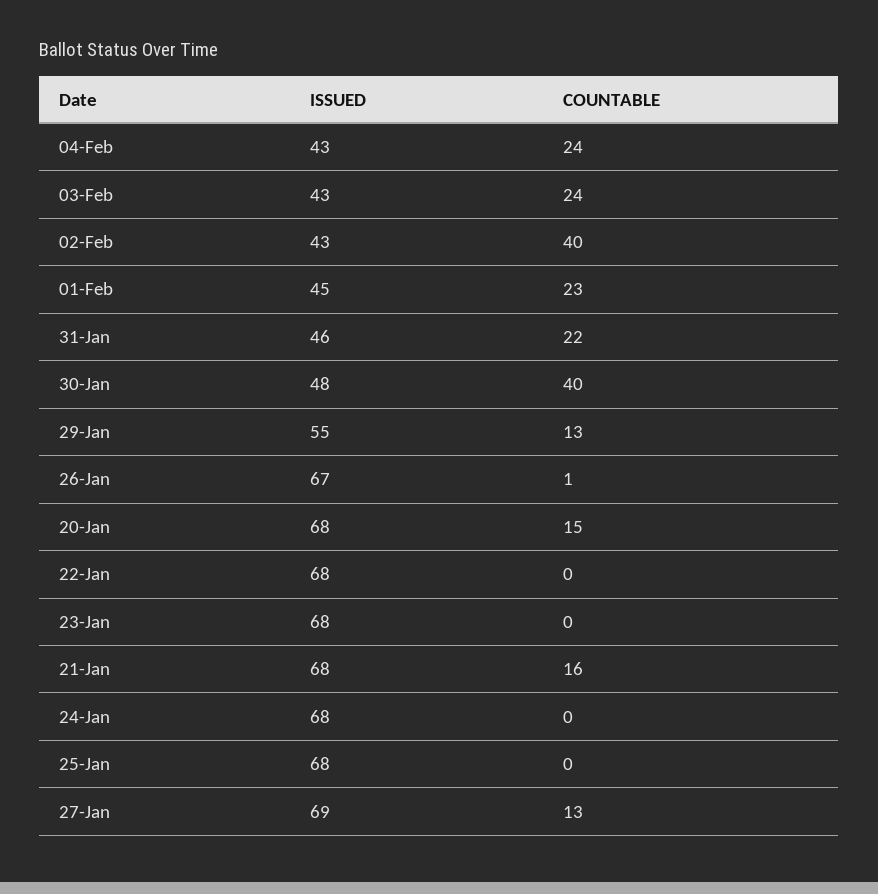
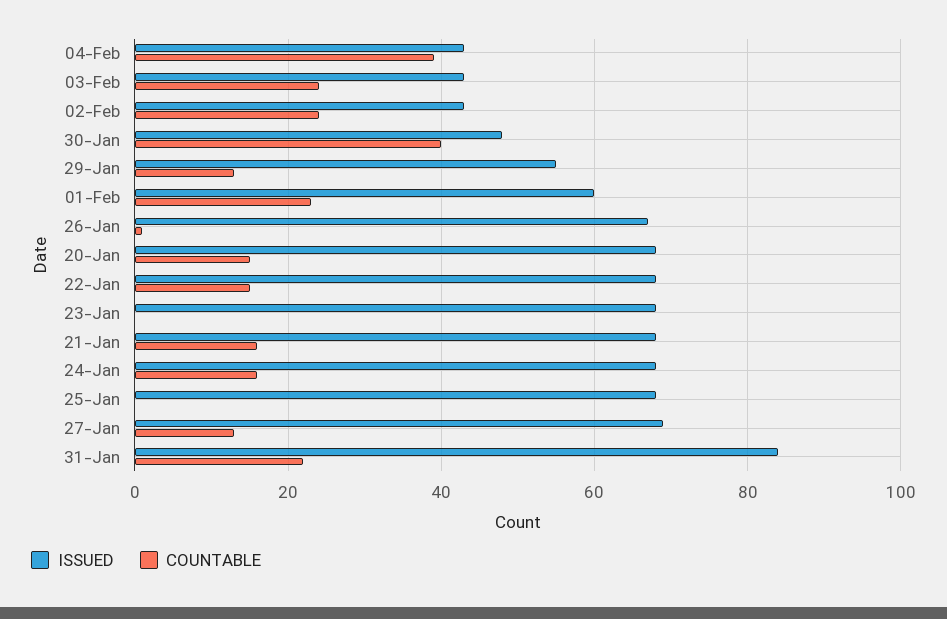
  {
    "ISSUED": {
      "04-Feb": 43,
      "03-Feb": 43,
      "02-Feb": 43,
-     "01-Feb": 45,
+     "01-Feb": 60,
-     "31-Jan": 46,
+     "31-Jan": 85,
      "30-Jan": 48,
      "29-Jan": 55,
      "26-Jan": 67,
      "20-Jan": 68,
      "22-Jan": 68,
      "23-Jan": 68,
      "21-Jan": 68,
      "24-Jan": 68,
      "25-Jan": 68,
      "27-Jan": 69
    },
    "COUNTABLE": {
-     "04-Feb": 24,
+     "04-Feb": 40,
      "03-Feb": 24,
-     "02-Feb": 40,
+     "02-Feb": 25,
      "01-Feb": 23,
      "31-Jan": 22,
      "30-Jan": 40,
      "29-Jan": 13,
      "26-Jan": 1,
      "20-Jan": 15,
-     "22-Jan": 0,
+     "22-Jan": 15,
      "23-Jan": 0,
      "21-Jan": 16,
-     "24-Jan": 0,
+     "24-Jan": 15,
      "25-Jan": 0,
      "27-Jan": 13
    }
  }

